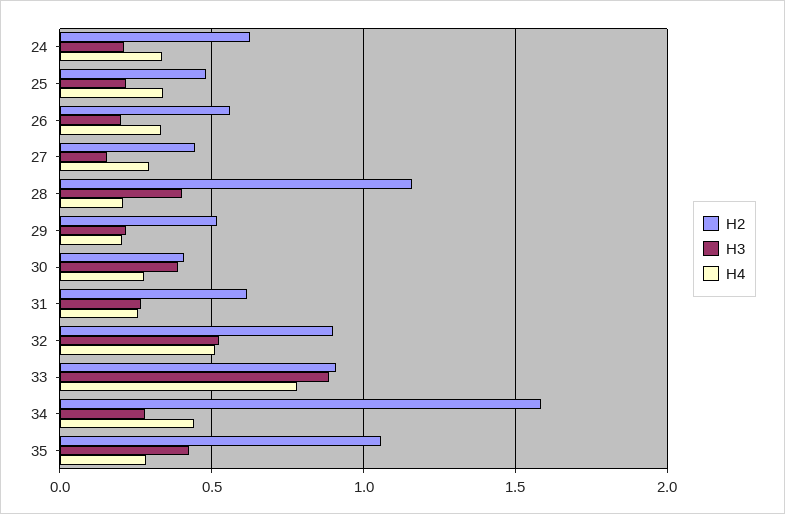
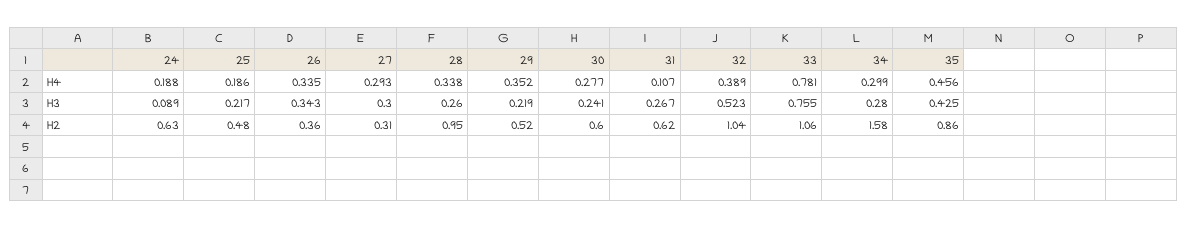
  {
    "H2": {
      "24": 0.63,
      "25": 0.48,
-     "26": 0.55,
+     "26": 0.36,
-     "27": 0.45,
+     "27": 0.31,
-     "28": 1.15,
+     "28": 0.95,
      "29": 0.52,
-     "30": 0.4,
+     "30": 0.6,
      "31": 0.62,
-     "32": 0.9,
+     "32": 1.04,
-     "33": 0.9,
+     "33": 1.06,
      "34": 1.58,
-     "35": 1.05
+     "35": 0.86
    },
    "H3": {
-     "24": 0.2,
+     "24": 0.089,
      "25": 0.217,
-     "26": 0.2,
+     "26": 0.343,
-     "27": 0.15,
+     "27": 0.3,
-     "28": 0.4,
+     "28": 0.26,
      "29": 0.219,
-     "30": 0.4,
+     "30": 0.241,
      "31": 0.267,
      "32": 0.523,
-     "33": 0.9,
+     "33": 0.755,
      "34": 0.28,
      "35": 0.425
    },
    "H4": {
-     "24": 0.35,
+     "24": 0.188,
-     "25": 0.35,
+     "25": 0.186,
      "26": 0.335,
      "27": 0.293,
-     "28": 0.2,
+     "28": 0.338,
-     "29": 0.2,
+     "29": 0.352,
      "30": 0.277,
-     "31": 0.25,
+     "31": 0.107,
-     "32": 0.5,
+     "32": 0.389,
      "33": 0.781,
-     "34": 0.45,
+     "34": 0.299,
-     "35": 0.3
+     "35": 0.456
    }
  }

